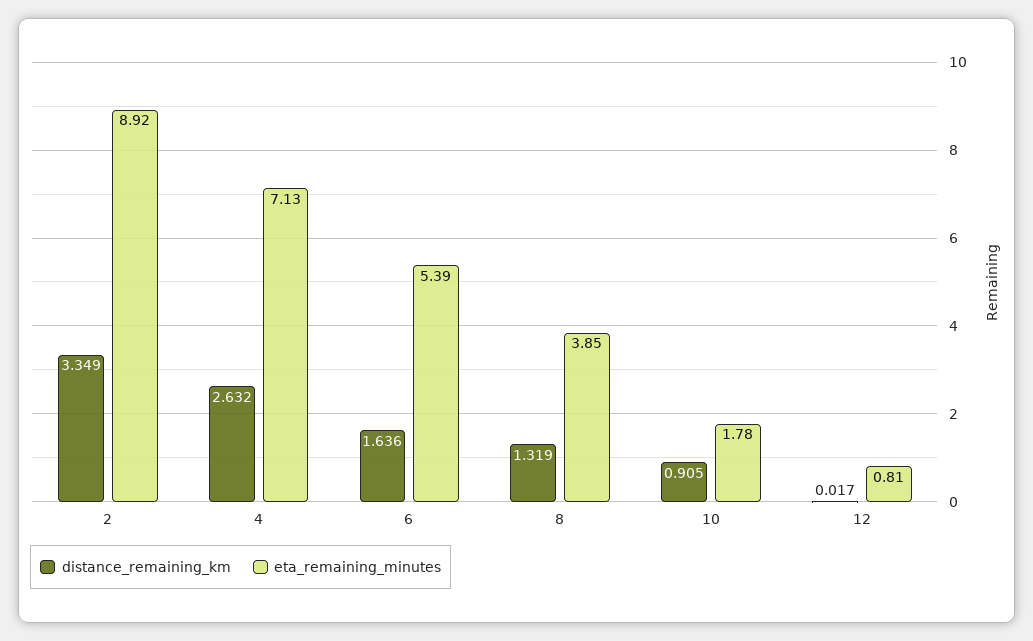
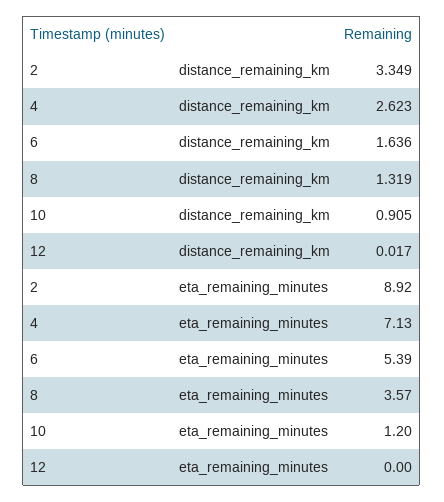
  {
    "distance_remaining_km": {
      "2": 3.349,
-     "4": 2.632,
+     "4": 2.623,
      "6": 1.636,
      "8": 1.319,
      "10": 0.905,
      "12": 0.017
    },
    "eta_remaining_minutes": {
      "2": 8.92,
      "4": 7.13,
      "6": 5.39,
-     "8": 3.85,
+     "8": 3.57,
-     "10": 1.78,
+     "10": 1.2,
-     "12": 0.81
+     "12": 0
    }
  }

